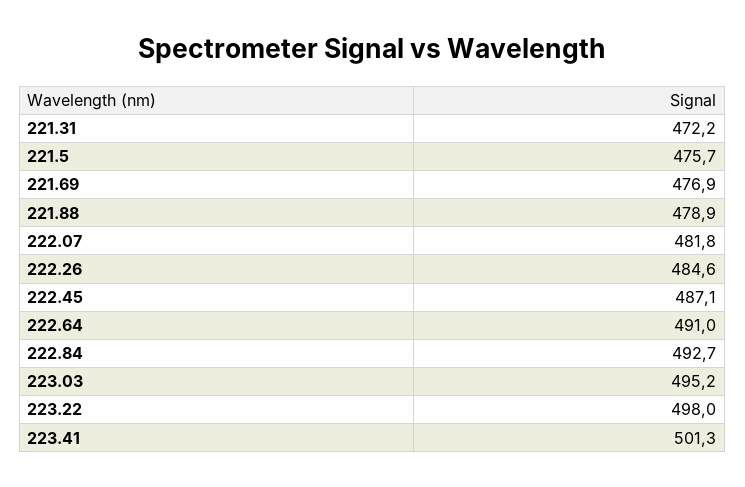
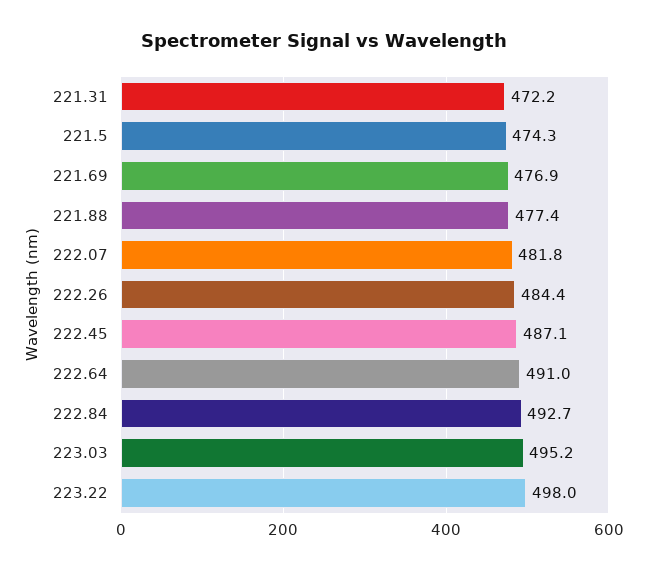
  {
    "221.31": 472.2,
-   "221.5": 475.7,
+   "221.5": 474.3,
    "221.69": 476.9,
-   "221.88": 478.9,
+   "221.88": 477.4,
    "222.07": 481.8,
-   "222.26": 484.6,
+   "222.26": 484.4,
    "222.45": 487.1,
    "222.64": 491,
    "222.84": 492.7,
    "223.03": 495.2,
-   "223.22": 498,
+   "223.22": 498
-   "223.41": 501.3
  }

